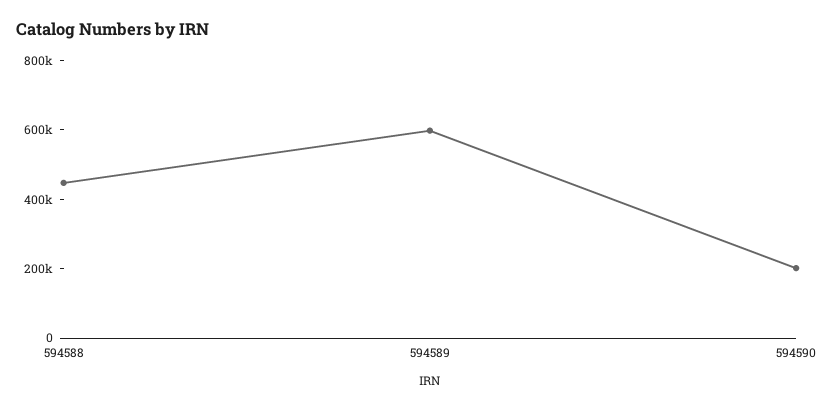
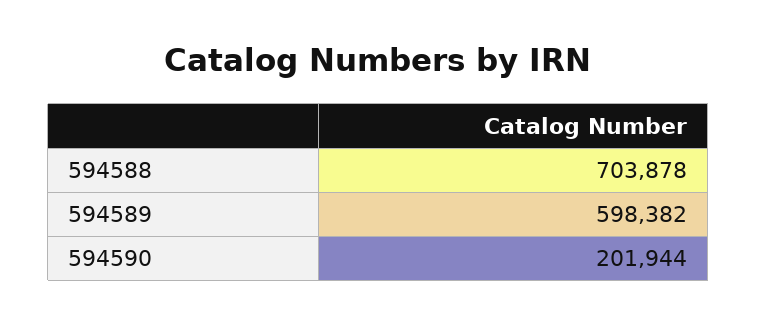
  {
-   "594588": 450000,
+   "594588": 703878,
    "594589": 598382,
    "594590": 201944
  }

